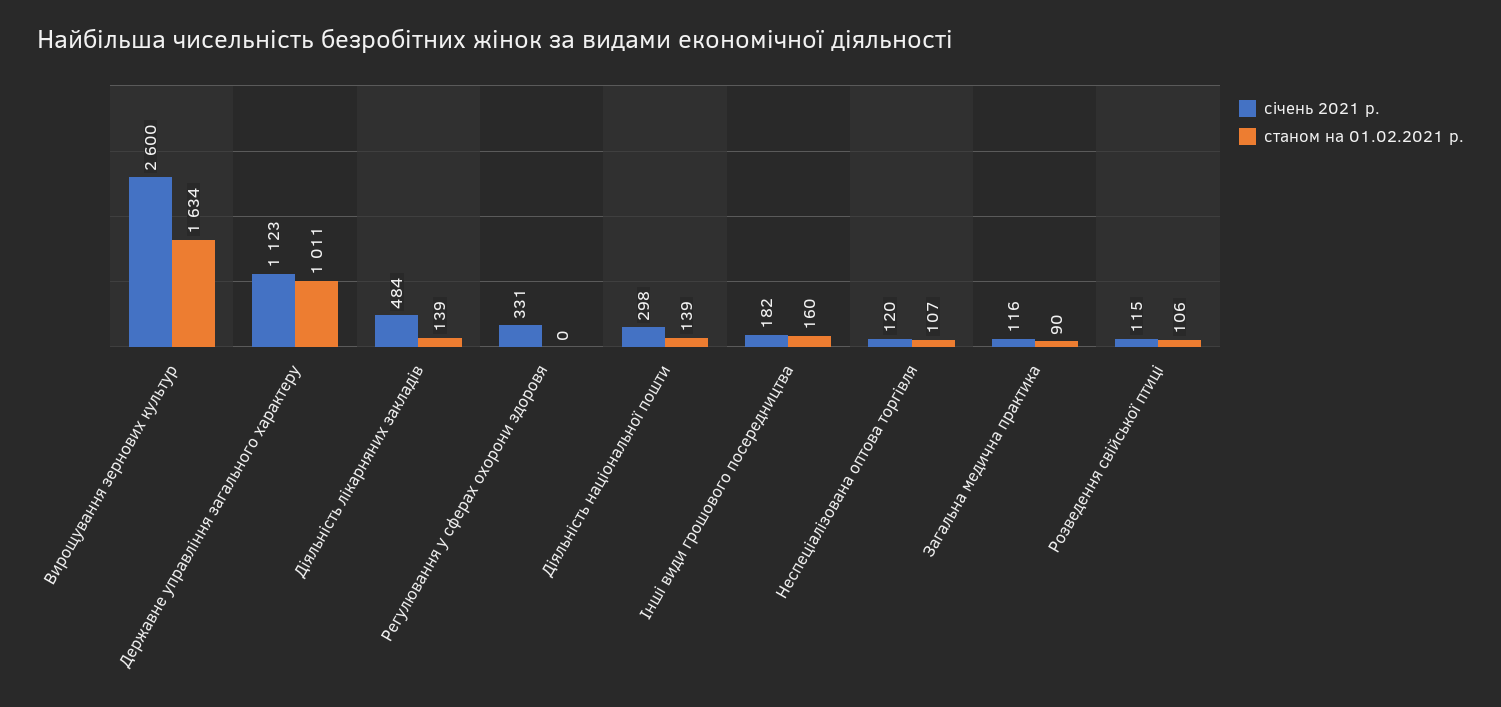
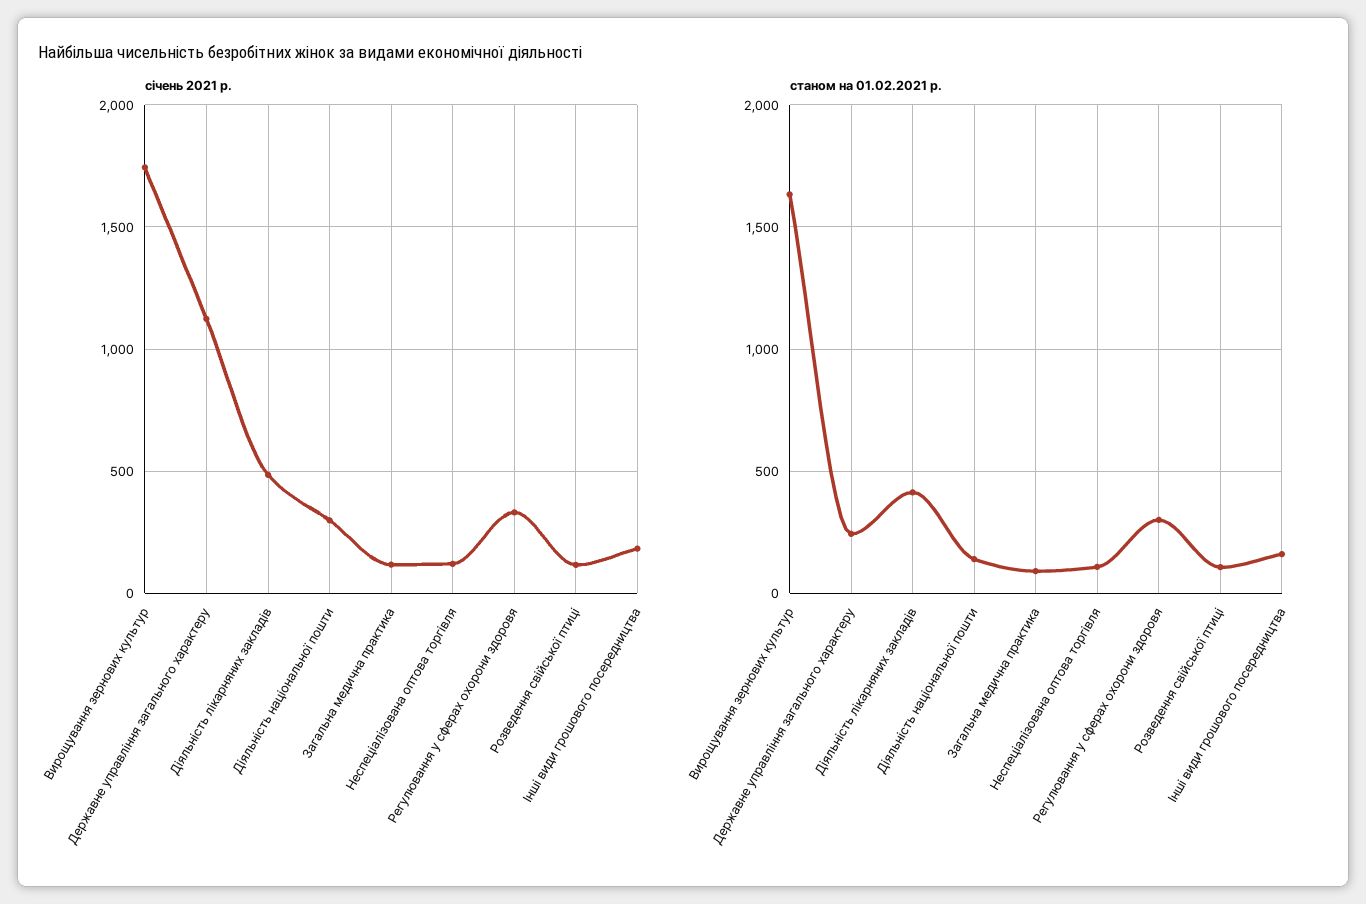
  {
    "січень 2021 р.": {
-     "Вирощування зернових культур": 2600,
+     "Вирощування зернових культур": 1750,
      "Державне управління загального характеру": 1123,
      "Діяльність лікарняних закладів": 484,
      "Регулювання у сферах охорони здоровя": 331,
      "Діяльність національної пошти": 298,
      "Інші види грошового посередництва": 182,
      "Неспеціалізована оптова торгівля": 120,
      "Загальна медична практика": 116,
      "Розведення свійської птиці": 115
    },
    "станом на 01.02.2021 р.": {
      "Вирощування зернових культур": 1634,
-     "Державне управління загального характеру": 1011,
+     "Державне управління загального характеру": 250,
-     "Діяльність лікарняних закладів": 139,
+     "Діяльність лікарняних закладів": 400,
-     "Регулювання у сферах охорони здоровя": 0,
+     "Регулювання у сферах охорони здоровя": 300,
      "Діяльність національної пошти": 139,
      "Інші види грошового посередництва": 160,
      "Неспеціалізована оптова торгівля": 107,
      "Загальна медична практика": 90,
      "Розведення свійської птиці": 106
    }
  }

